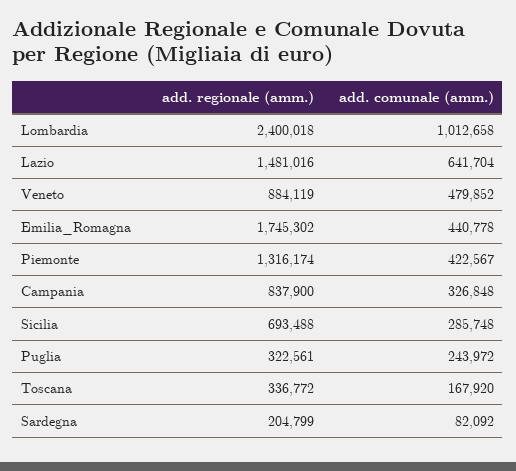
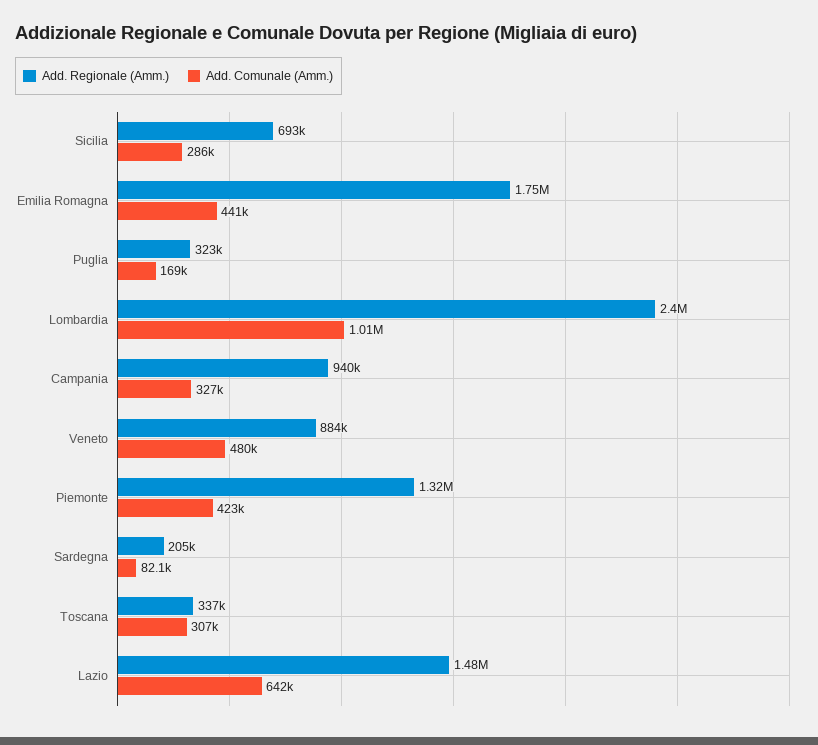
  {
    "add. regionale (amm.)": {
      "Lombardia": 2400018,
      "Lazio": 1481016,
      "Veneto": 884119,
      "Emilia_Romagna": 1745302,
      "Piemonte": 1316174,
-     "Campania": 837900,
+     "Campania": 940000,
      "Sicilia": 693488,
      "Puglia": 322561,
      "Toscana": 336772,
      "Sardegna": 204799
    },
    "add. comunale (amm.)": {
      "Lombardia": 1012658,
      "Lazio": 641704,
      "Veneto": 479852,
      "Emilia_Romagna": 440778,
      "Piemonte": 422567,
      "Campania": 326848,
      "Sicilia": 285748,
-     "Puglia": 243972,
+     "Puglia": 169000,
-     "Toscana": 167920,
+     "Toscana": 307000,
      "Sardegna": 82092
    }
  }

